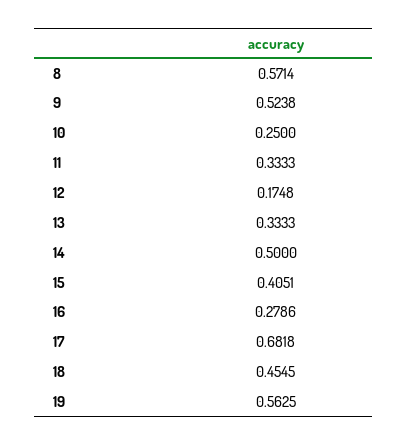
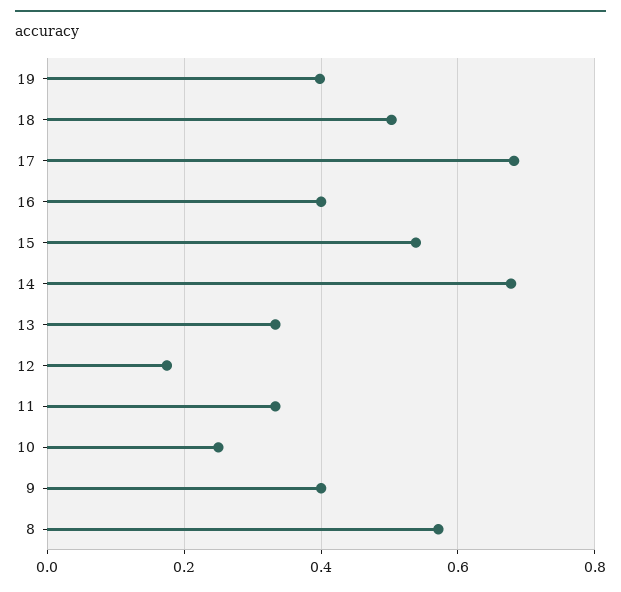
  {
    "8": 0.5714,
-   "9": 0.5238,
+   "9": 0.4,
    "10": 0.25,
    "11": 0.3333,
    "12": 0.1748,
    "13": 0.3333,
-   "14": 0.5,
+   "14": 0.68,
-   "15": 0.4051,
+   "15": 0.54,
-   "16": 0.2786,
+   "16": 0.4,
    "17": 0.6818,
-   "18": 0.4545,
+   "18": 0.5,
-   "19": 0.5625
+   "19": 0.4
  }

